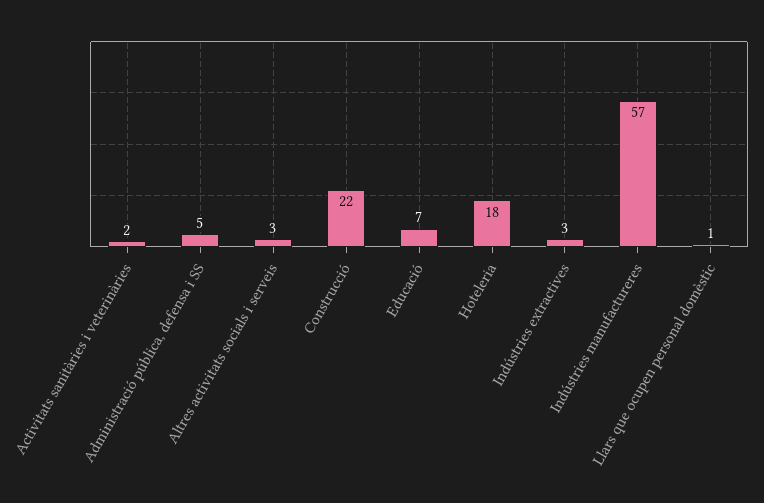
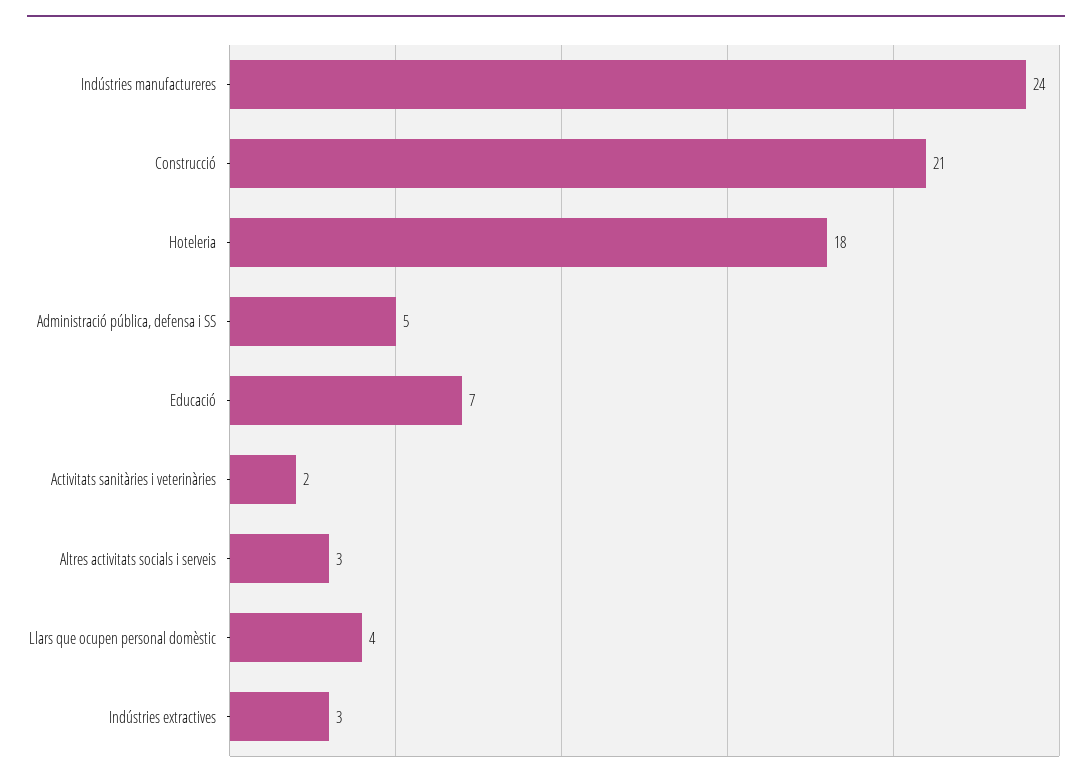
  {
    "Activitats sanitàries i veterinàries": 2,
    "Administració pública, defensa i SS": 5,
    "Altres activitats socials i serveis": 3,
-   "Construcció": 22,
+   "Construcció": 21,
    "Educació": 7,
    "Hoteleria": 18,
    "Indústries extractives": 3,
-   "Indústries manufactureres": 57,
+   "Indústries manufactureres": 24,
-   "Llars que ocupen personal domèstic": 1
+   "Llars que ocupen personal domèstic": 4
  }

